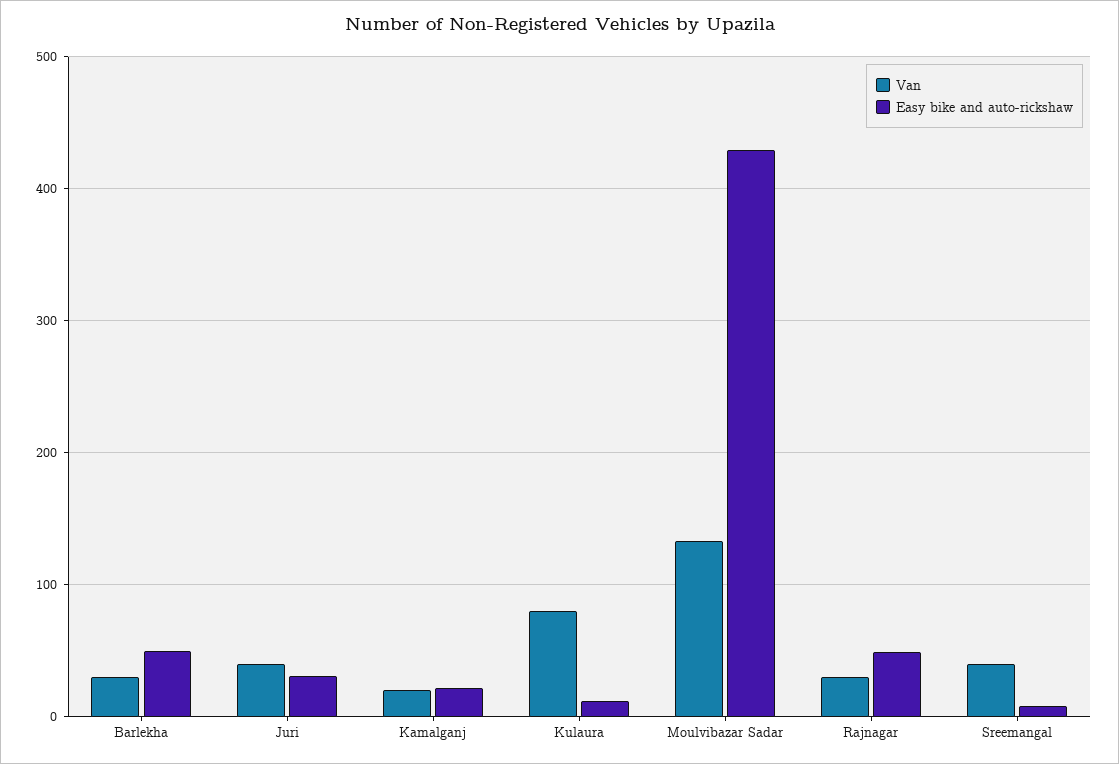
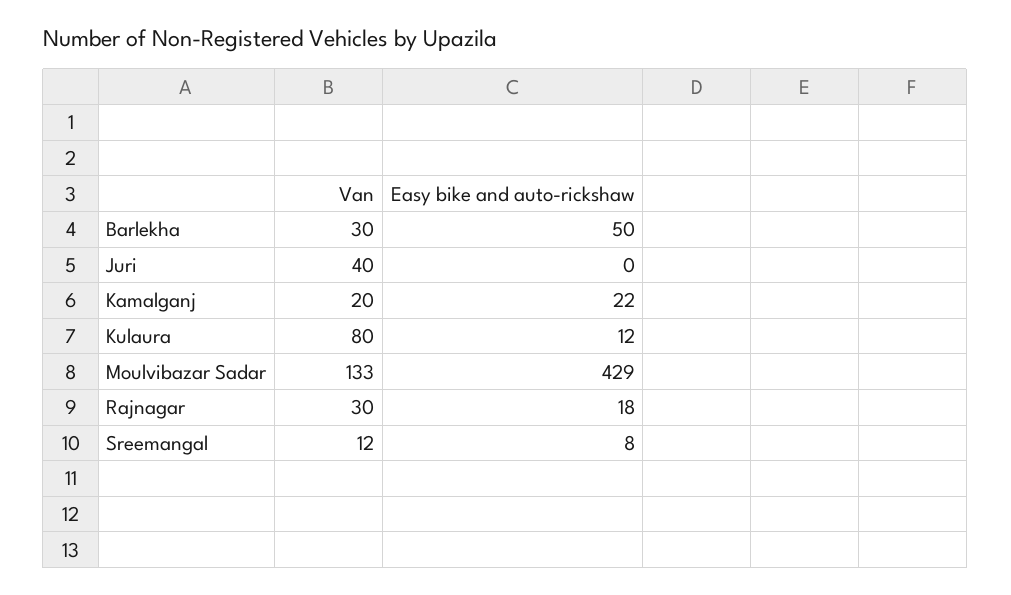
  {
    "Van": {
      "Barlekha": 30,
      "Juri": 40,
      "Kamalganj": 20,
      "Kulaura": 80,
      "Moulvibazar Sadar": 133,
      "Rajnagar": 30,
-     "Sreemangal": 40
+     "Sreemangal": 12
    },
    "Easy bike and auto-rickshaw": {
      "Barlekha": 50,
-     "Juri": 30,
+     "Juri": 0,
      "Kamalganj": 22,
      "Kulaura": 12,
      "Moulvibazar Sadar": 429,
-     "Rajnagar": 50,
+     "Rajnagar": 18,
      "Sreemangal": 8
    }
  }

